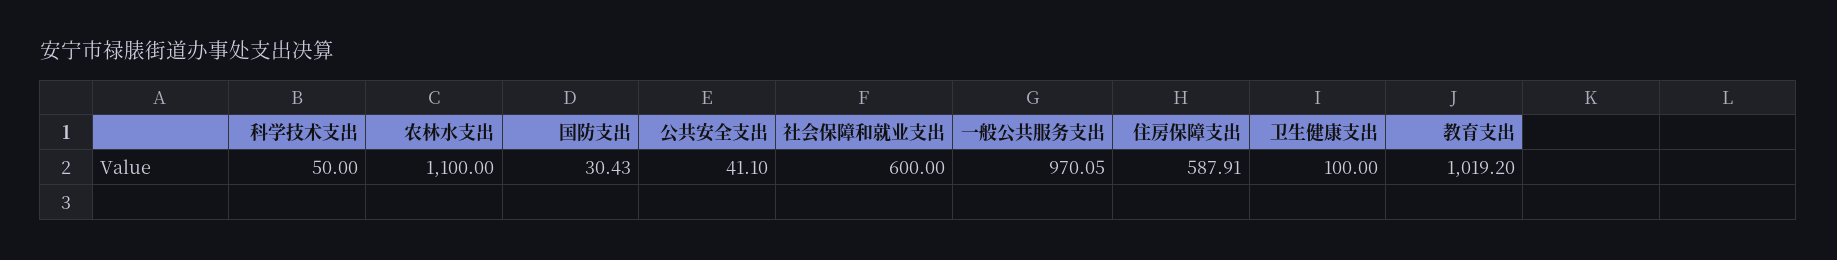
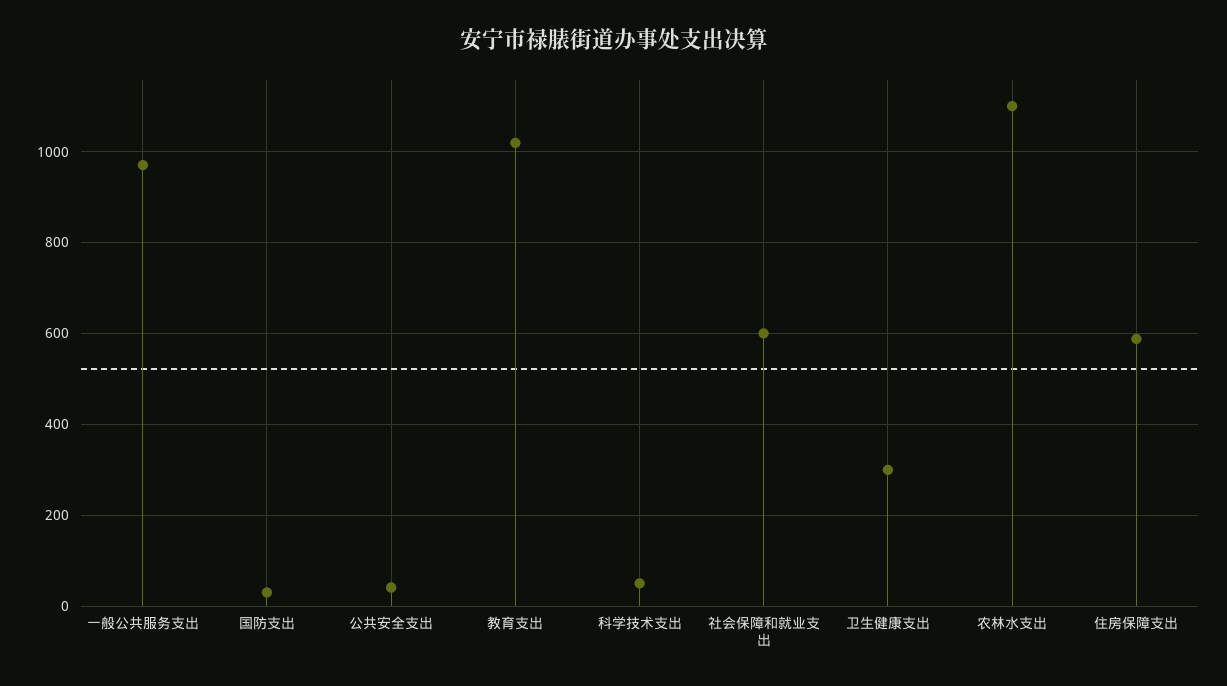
  {
    "科学技术支出": 50,
    "农林水支出": 1100,
    "国防支出": 30.43,
    "公共安全支出": 41.1,
    "社会保障和就业支出": 600,
    "一般公共服务支出": 970.05,
    "住房保障支出": 587.91,
-   "卫生健康支出": 100,
+   "卫生健康支出": 300,
    "教育支出": 1019.2
  }

